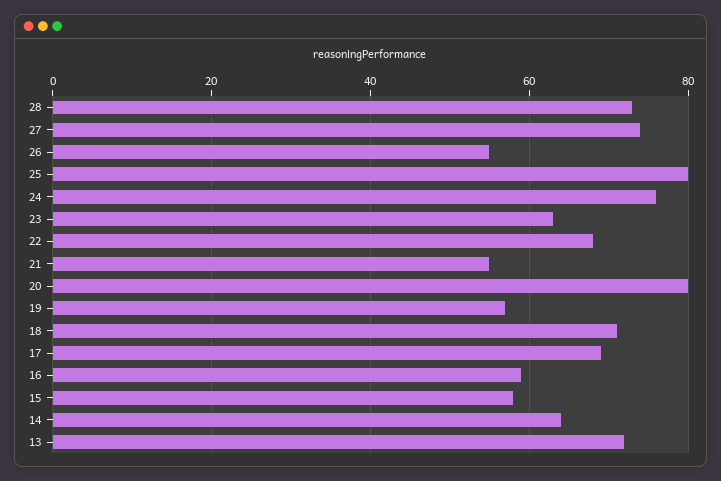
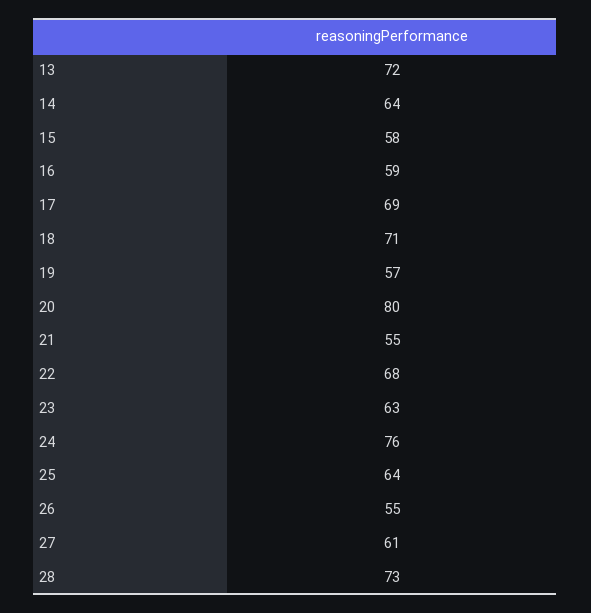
  {
    "28": 73,
-   "27": 75,
+   "27": 61,
    "26": 55,
-   "25": 80,
+   "25": 64,
    "24": 76,
    "23": 63,
    "22": 68,
    "21": 55,
    "20": 80,
    "19": 57,
    "18": 71,
    "17": 69,
    "16": 59,
    "15": 58,
    "14": 64,
    "13": 72
  }

